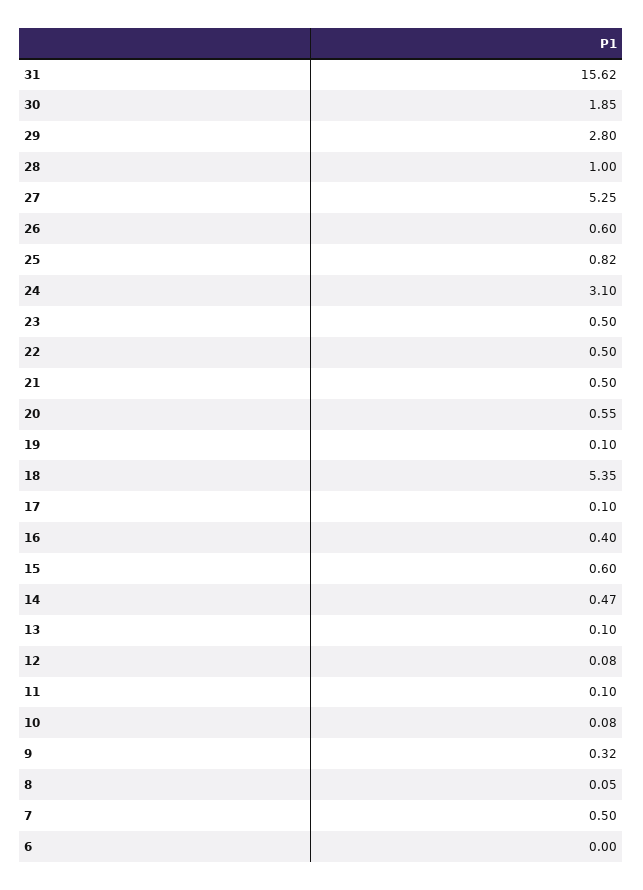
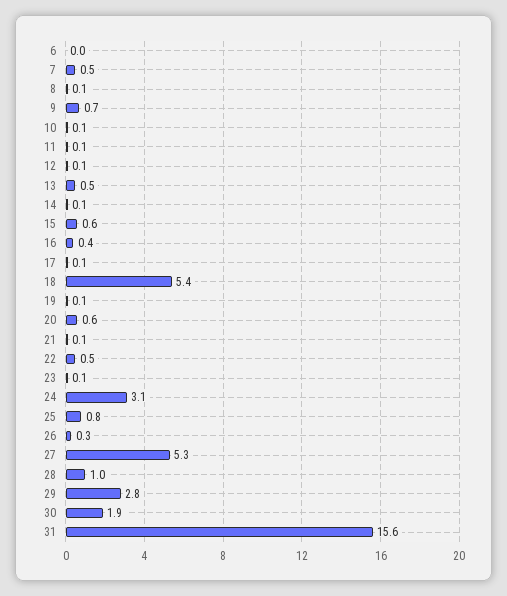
  {
    "31": 15.62,
    "30": 1.85,
    "29": 2.8,
    "28": 1,
    "27": 5.25,
-   "26": 0.6,
+   "26": 0.3,
    "25": 0.82,
    "24": 3.1,
-   "23": 0.5,
+   "23": 0.1,
    "22": 0.5,
-   "21": 0.5,
+   "21": 0.1,
    "20": 0.55,
    "19": 0.1,
    "18": 5.35,
    "17": 0.1,
    "16": 0.4,
    "15": 0.6,
-   "14": 0.47,
+   "14": 0.1,
-   "13": 0.1,
+   "13": 0.5,
    "12": 0.08,
    "11": 0.1,
    "10": 0.08,
-   "9": 0.32,
+   "9": 0.7,
    "8": 0.05,
    "7": 0.5,
    "6": 0
  }

